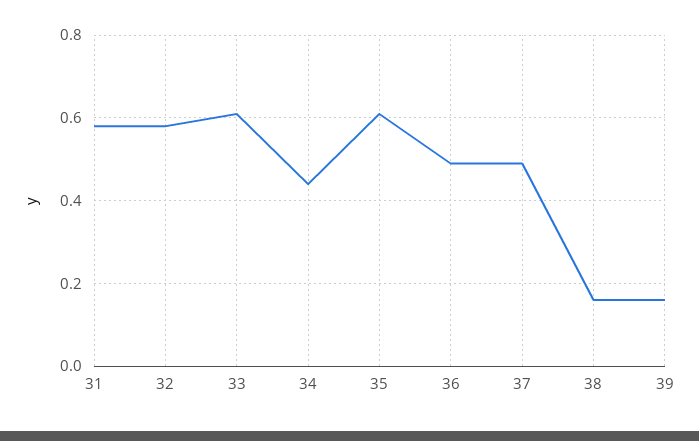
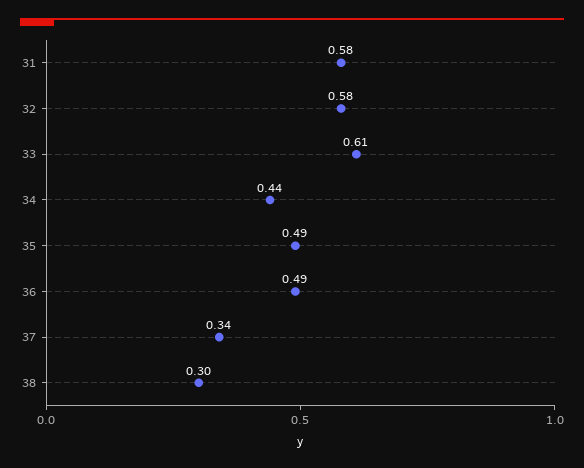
  {
    "31": 0.58,
    "32": 0.58,
    "33": 0.61,
    "34": 0.44,
-   "35": 0.6,
+   "35": 0.49,
    "36": 0.49,
-   "37": 0.5,
+   "37": 0.34,
-   "38": 0.15,
+   "38": 0.3
-   "39": 0.15
  }

